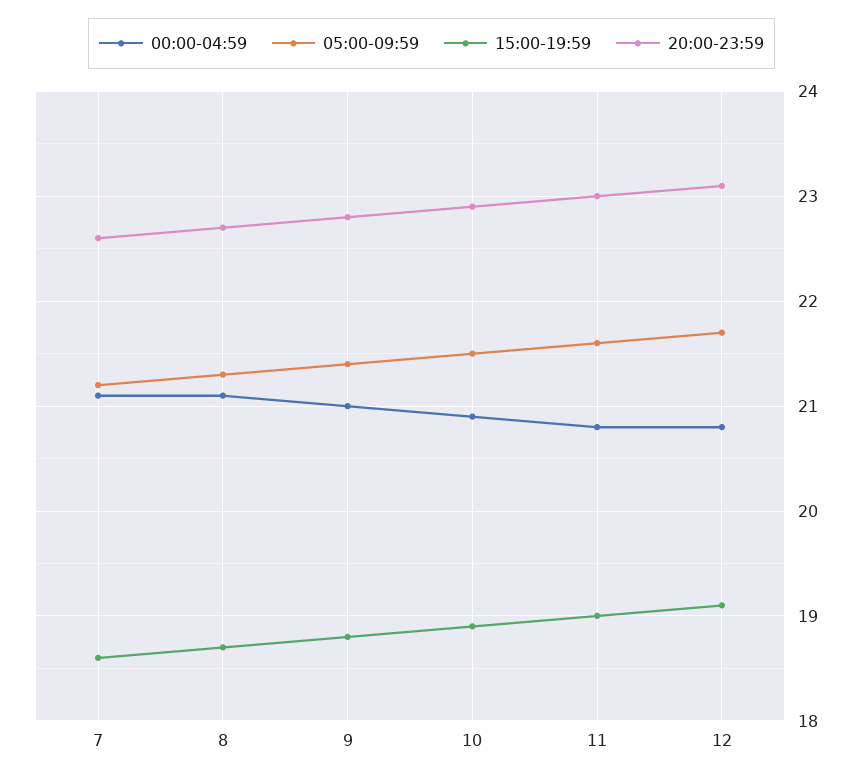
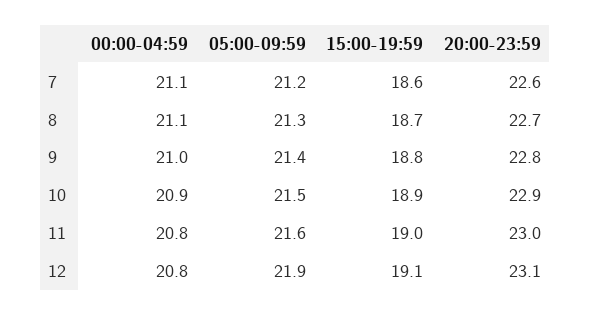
  {
    "00:00-04:59": {
      "7": 21.1,
      "8": 21.1,
      "9": 21,
      "10": 20.9,
      "11": 20.8,
      "12": 20.8
    },
    "05:00-09:59": {
      "7": 21.2,
      "8": 21.3,
      "9": 21.4,
      "10": 21.5,
      "11": 21.6,
-     "12": 21.7
+     "12": 21.9
    },
    "15:00-19:59": {
      "7": 18.6,
      "8": 18.7,
      "9": 18.8,
      "10": 18.9,
      "11": 19,
      "12": 19.1
    },
    "20:00-23:59": {
      "7": 22.6,
      "8": 22.7,
      "9": 22.8,
      "10": 22.9,
      "11": 23,
      "12": 23.1
    }
  }

